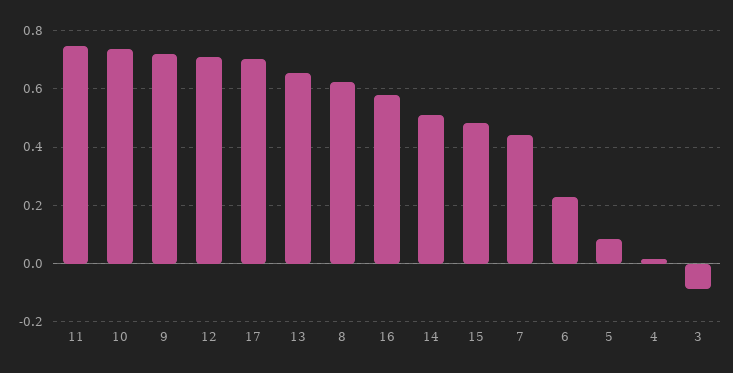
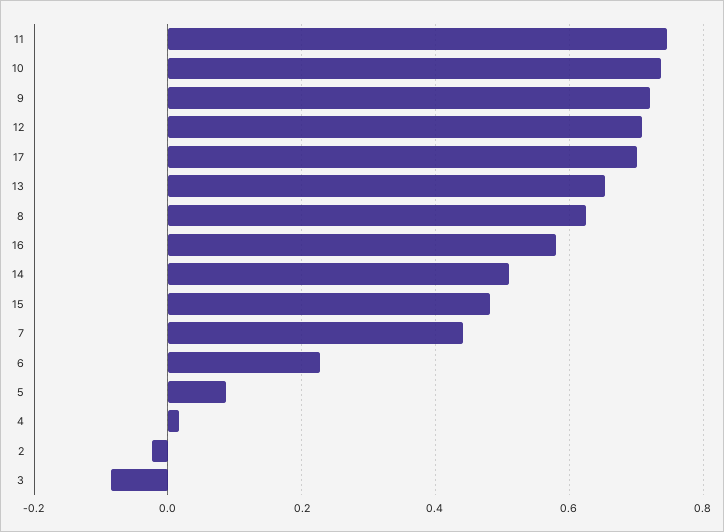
  {
    "11": 0.74,
    "10": 0.74,
    "9": 0.72,
    "12": 0.7,
    "17": 0.7,
    "13": 0.66,
    "8": 0.62,
    "16": 0.58,
    "14": 0.5,
    "15": 0.48,
    "7": 0.44,
    "6": 0.22,
    "5": 0.08,
    "4": 0.02,
-   "3": -0.08
+   "3": -0.08,
+   "2": -0.02
  }

